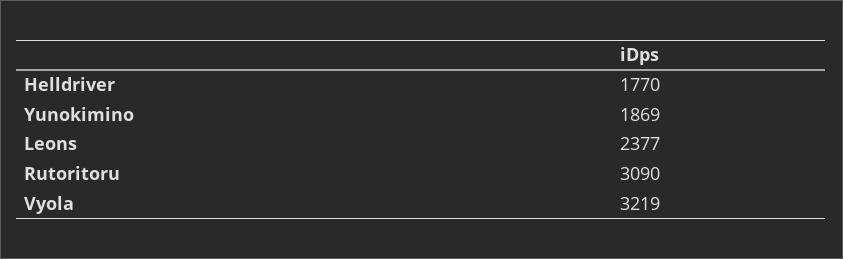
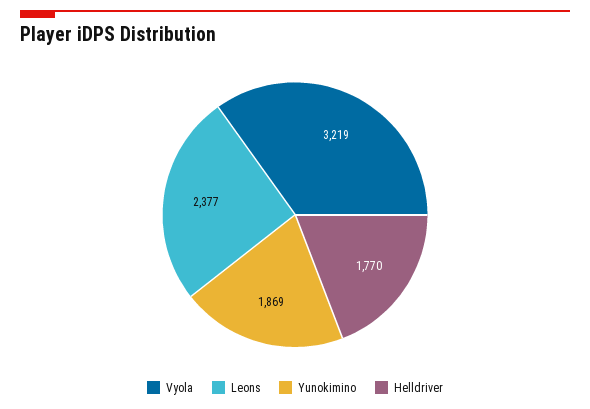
  {
    "Helldriver": 1770,
    "Yunokimino": 1869,
    "Leons": 2377,
-   "Rutoritoru": 3090,
    "Vyola": 3219
  }

